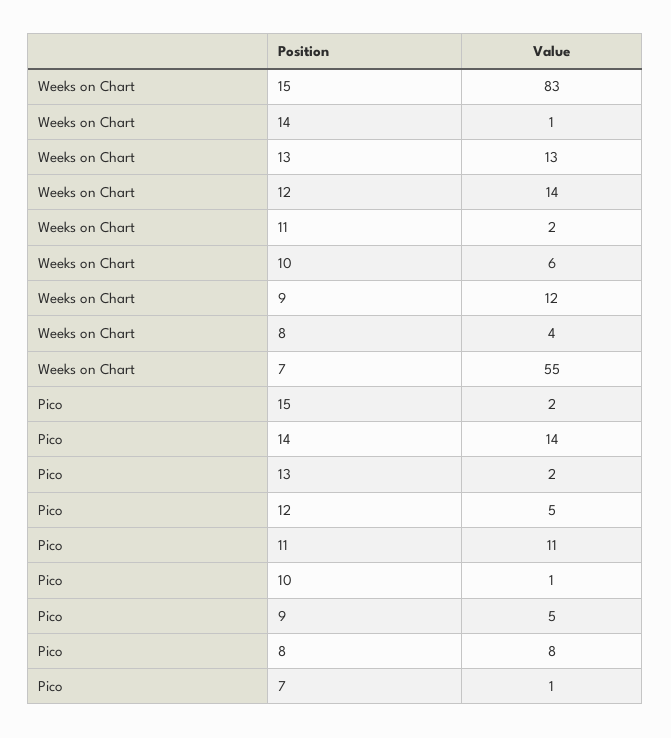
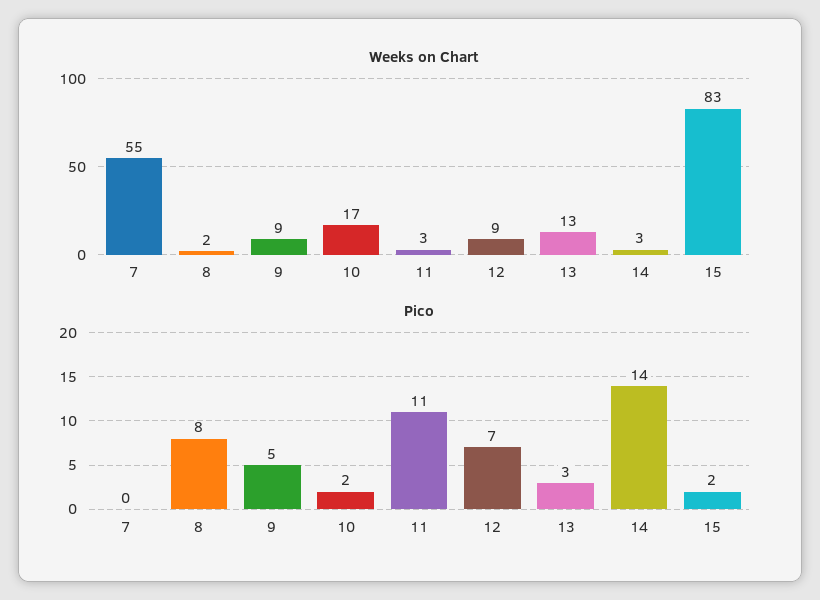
  {
    "Weeks on Chart": {
      "15": 83,
-     "14": 1,
+     "14": 3,
      "13": 13,
-     "12": 14,
+     "12": 9,
-     "11": 2,
+     "11": 3,
-     "10": 6,
+     "10": 17,
-     "9": 12,
+     "9": 9,
-     "8": 4,
+     "8": 2,
      "7": 55
    },
    "Pico": {
      "15": 2,
      "14": 14,
-     "13": 2,
+     "13": 3,
-     "12": 5,
+     "12": 7,
      "11": 11,
-     "10": 1,
+     "10": 2,
      "9": 5,
      "8": 8,
-     "7": 1
+     "7": 0
    }
  }

